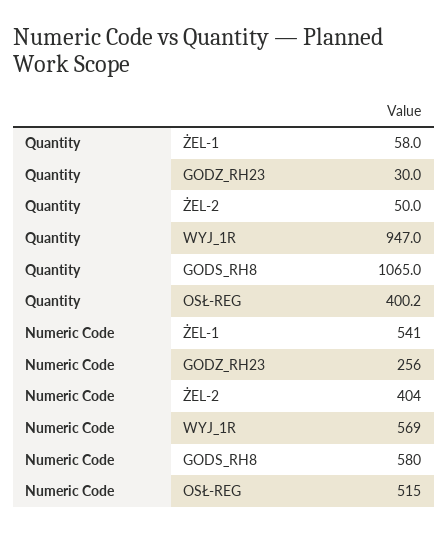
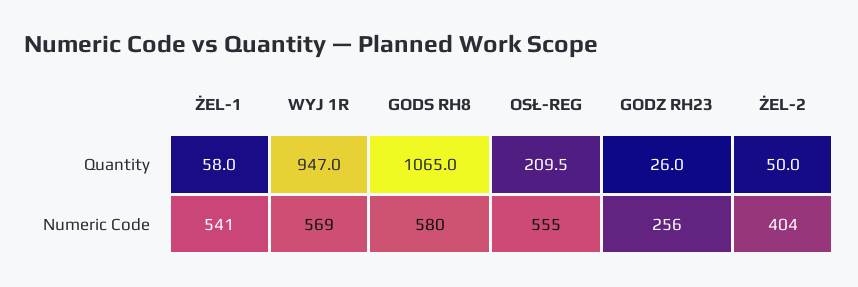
  {
    "Quantity": {
      "ŻEL-1": 58,
-     "GODZ_RH23": 30,
+     "GODZ_RH23": 26,
      "ŻEL-2": 50,
      "WYJ_1R": 947,
      "GODS_RH8": 1065,
-     "OSŁ-REG": 400.2
+     "OSŁ-REG": 209.5
    },
    "Numeric Code": {
      "ŻEL-1": 541,
      "GODZ_RH23": 256,
      "ŻEL-2": 404,
      "WYJ_1R": 569,
      "GODS_RH8": 580,
-     "OSŁ-REG": 515
+     "OSŁ-REG": 555
    }
  }

